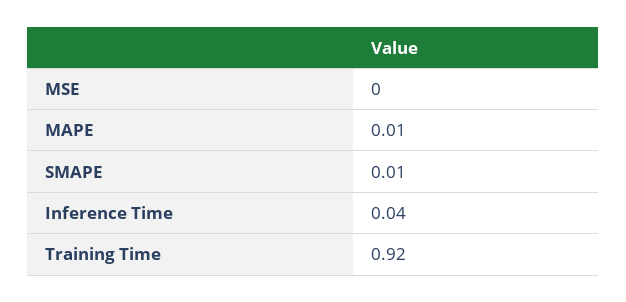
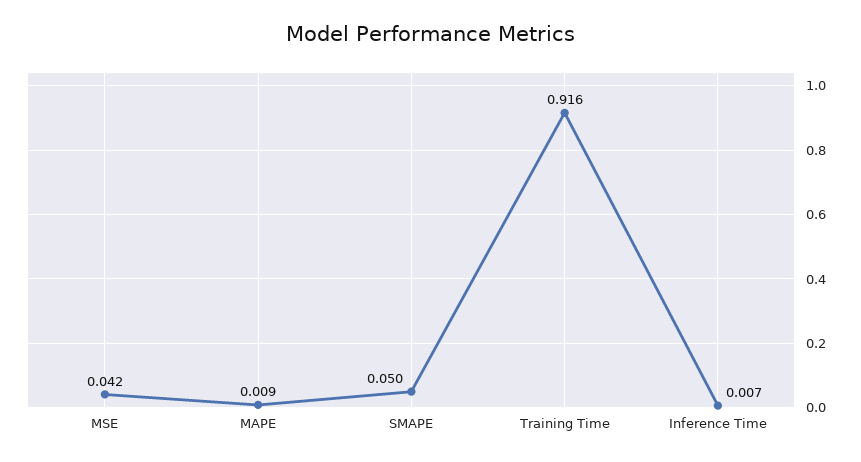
  {
-   "MSE": 0,
+   "MSE": 0.042,
    "MAPE": 0.009,
-   "SMAPE": 0.01,
+   "SMAPE": 0.05,
-   "Inference Time": 0.04,
+   "Inference Time": 0.007,
    "Training Time": 0.916
  }

